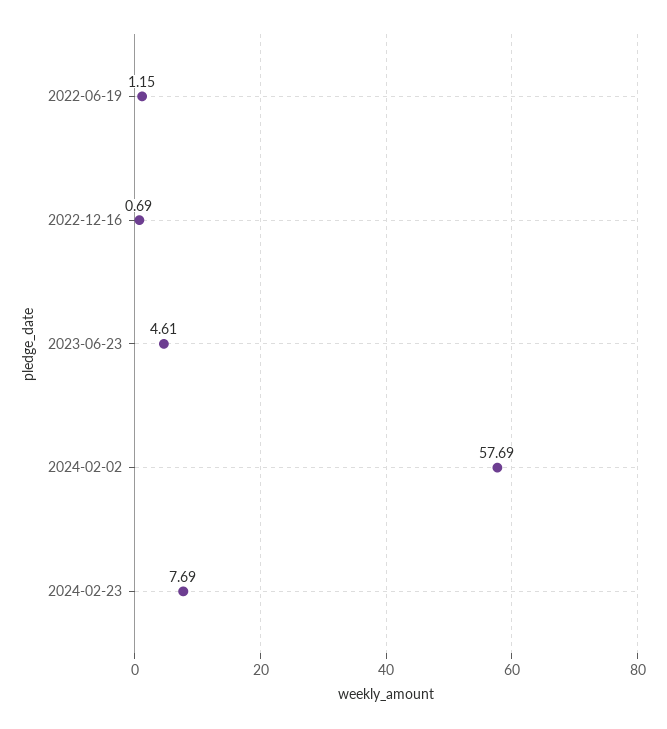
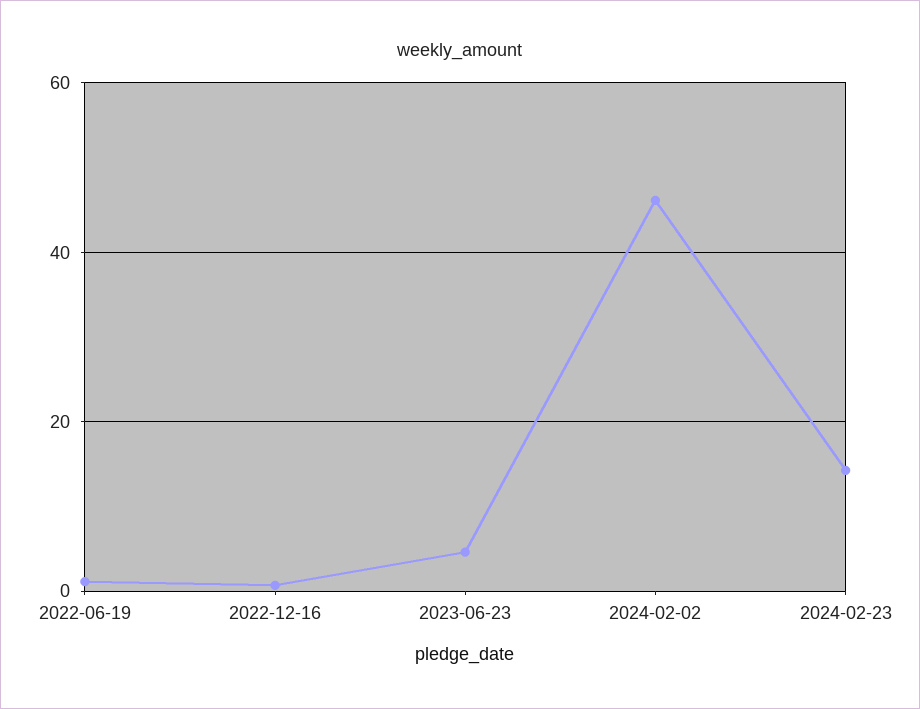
  {
    "2022-06-19": 1.15,
    "2022-12-16": 0.69,
    "2023-06-23": 4.61,
-   "2024-02-02": 57.69,
+   "2024-02-02": 46,
-   "2024-02-23": 7.69
+   "2024-02-23": 14
  }

